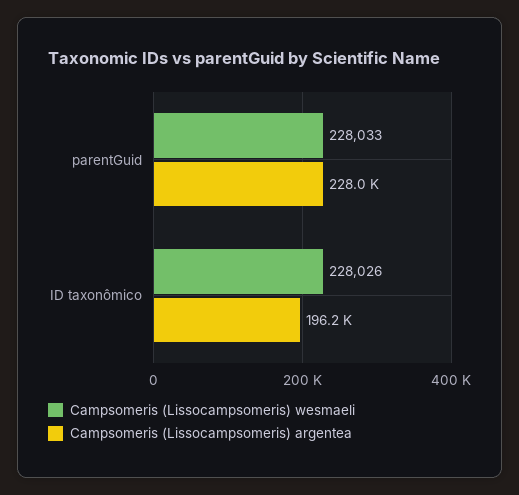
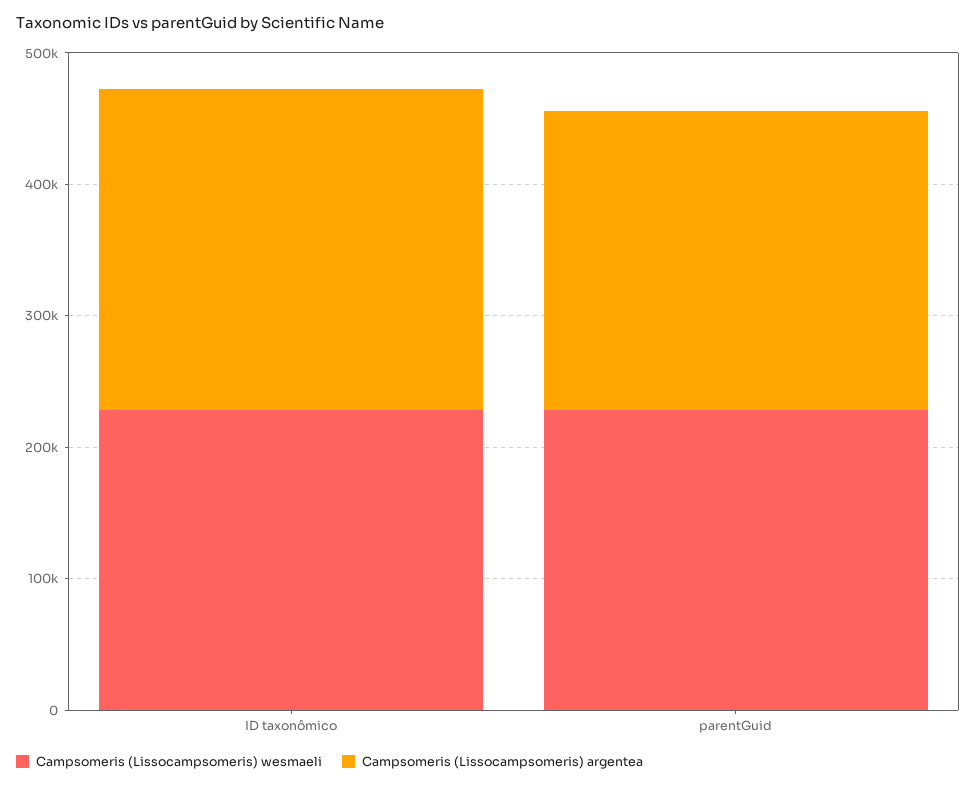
  {
    "Campsomeris (Lissocampsomeris) wesmaeli": {
      "parentGuid": 228033,
      "ID taxonômico": 228026
    },
    "Campsomeris (Lissocampsomeris) argentea": {
      "parentGuid": 228000,
-     "ID taxonômico": 196200
+     "ID taxonômico": 240000
    }
  }

